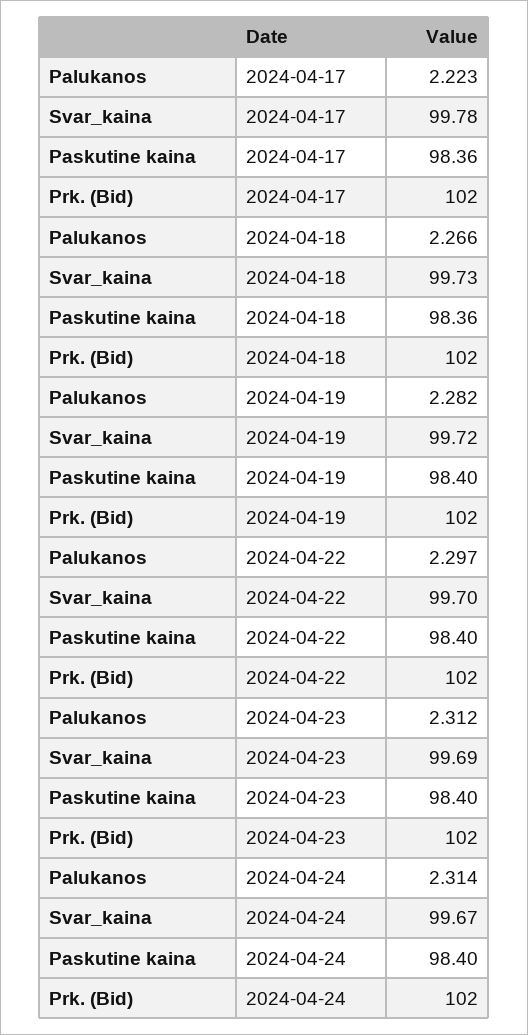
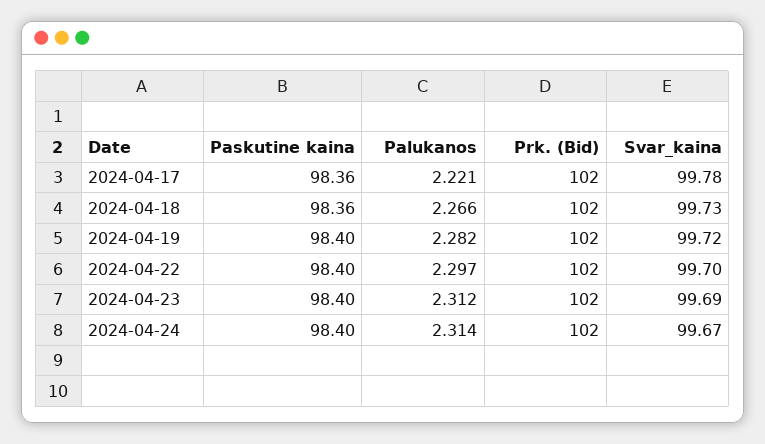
  {
    "Palukanos": {
-     "2024-04-17": 2.223,
+     "2024-04-17": 2.221,
      "2024-04-18": 2.266,
      "2024-04-19": 2.282,
      "2024-04-22": 2.297,
      "2024-04-23": 2.312,
      "2024-04-24": 2.314
    },
    "Svar_kaina": {
      "2024-04-17": 99.78,
      "2024-04-18": 99.73,
      "2024-04-19": 99.72,
      "2024-04-22": 99.7,
      "2024-04-23": 99.69,
      "2024-04-24": 99.67
    },
    "Paskutine kaina": {
      "2024-04-17": 98.36,
      "2024-04-18": 98.36,
      "2024-04-19": 98.4,
      "2024-04-22": 98.4,
      "2024-04-23": 98.4,
      "2024-04-24": 98.4
    },
    "Prk. (Bid)": {
      "2024-04-17": 102,
      "2024-04-18": 102,
      "2024-04-19": 102,
      "2024-04-22": 102,
      "2024-04-23": 102,
      "2024-04-24": 102
    }
  }

